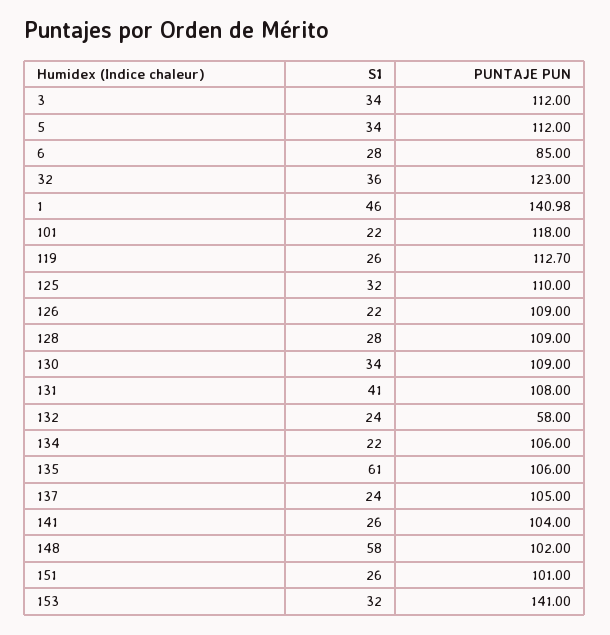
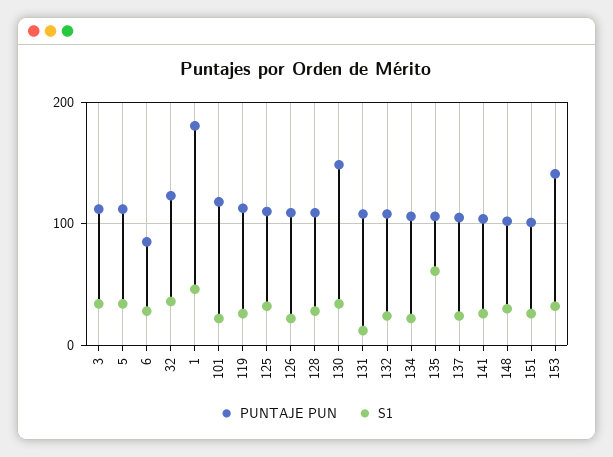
  {
    "S1": {
      "3": 34,
      "5": 34,
      "6": 28,
      "32": 36,
      "1": 46,
      "101": 22,
      "119": 26,
      "125": 32,
      "126": 22,
      "128": 28,
      "130": 34,
-     "131": 41,
+     "131": 10,
      "132": 24,
      "134": 22,
      "135": 61,
      "137": 24,
      "141": 26,
-     "148": 58,
+     "148": 30,
      "151": 26,
      "153": 32
    },
    "PUNTAJE PUN": {
      "3": 112,
      "5": 112,
      "6": 85,
      "32": 123,
-     "1": 140.98,
+     "1": 180,
      "101": 118,
      "119": 112.7,
      "125": 110,
      "126": 109,
      "128": 109,
-     "130": 109,
+     "130": 150,
      "131": 108,
-     "132": 58,
+     "132": 110,
      "134": 106,
      "135": 106,
      "137": 105,
      "141": 104,
      "148": 102,
      "151": 101,
      "153": 141
    }
  }

